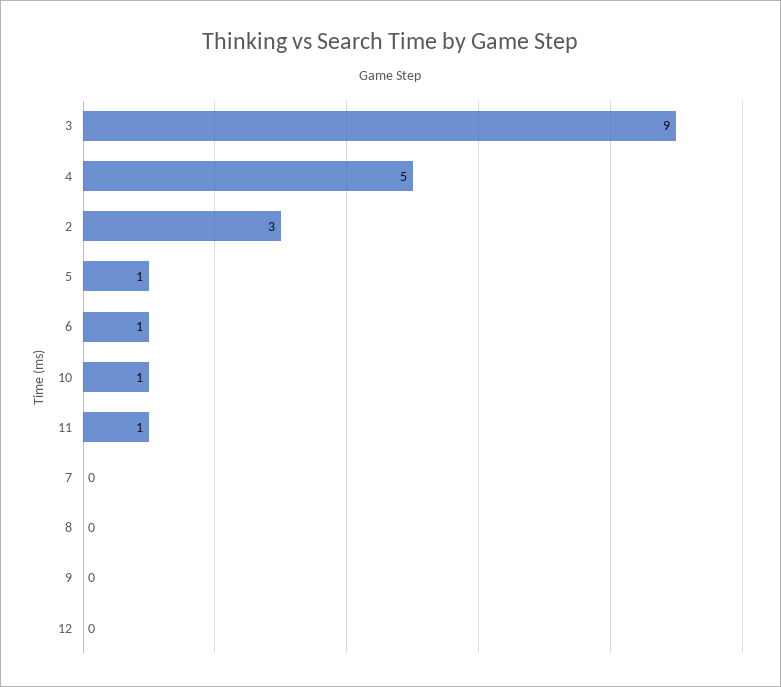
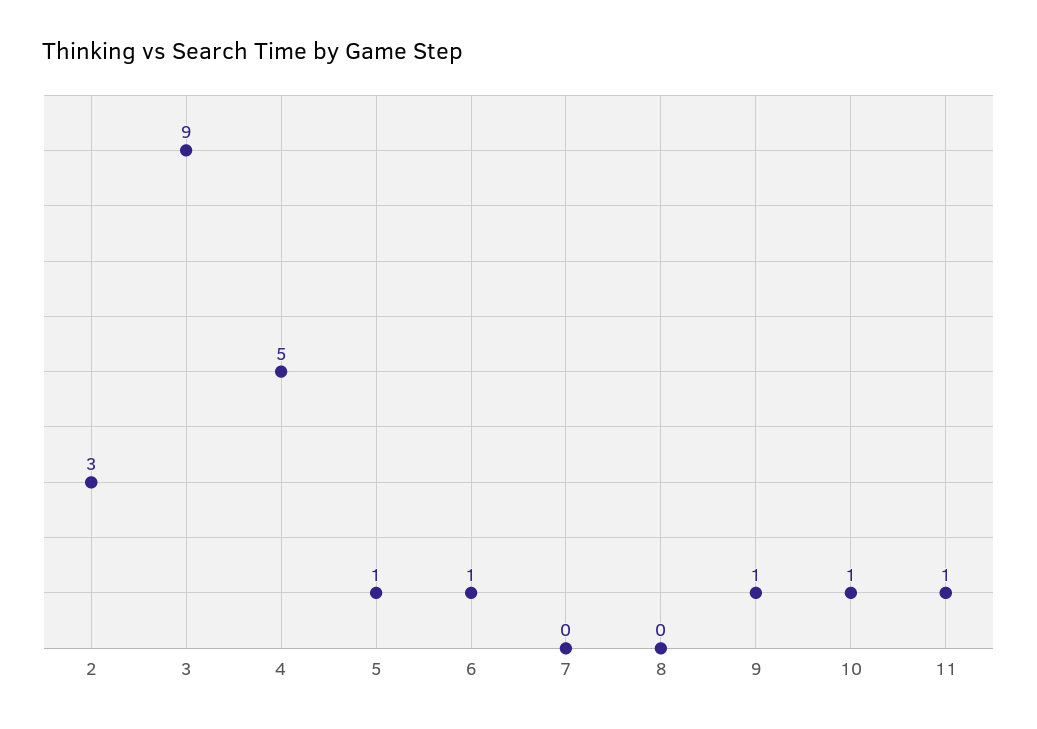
  {
    "3": 9,
    "4": 5,
    "2": 3,
    "5": 1,
    "6": 1,
    "10": 1,
    "11": 1,
    "7": 0,
    "8": 0,
-   "9": 0,
+   "9": 1
-   "12": 0
  }

